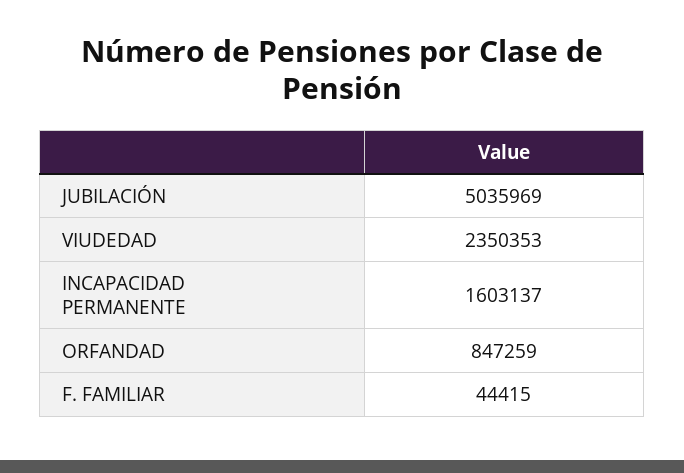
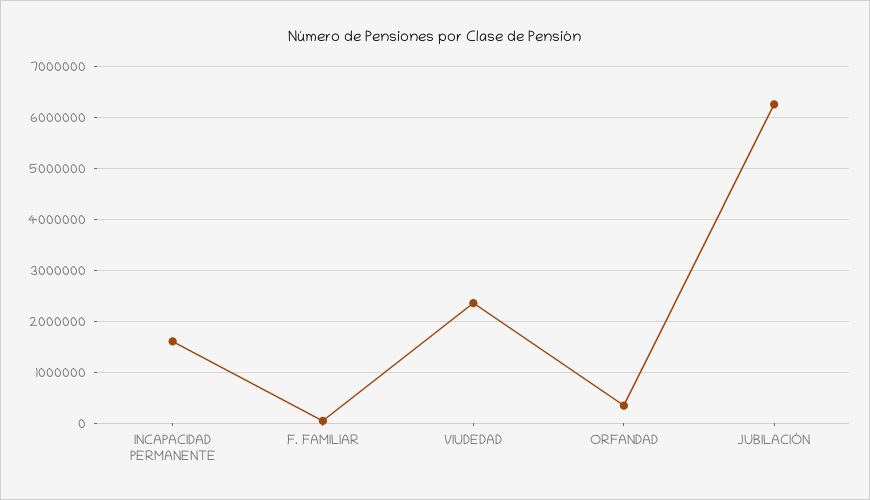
  {
-   "JUBILACIÓN": 5035969,
+   "JUBILACIÓN": 6200000,
    "VIUDEDAD": 2350353,
    "INCAPACIDAD PERMANENTE": 1603137,
-   "ORFANDAD": 847259,
+   "ORFANDAD": 400000,
    "F. FAMILIAR": 44415
  }

